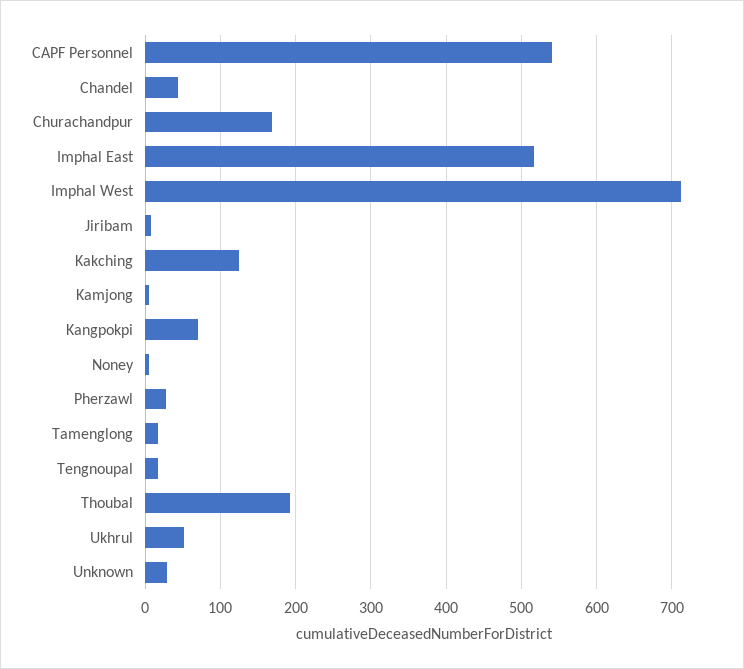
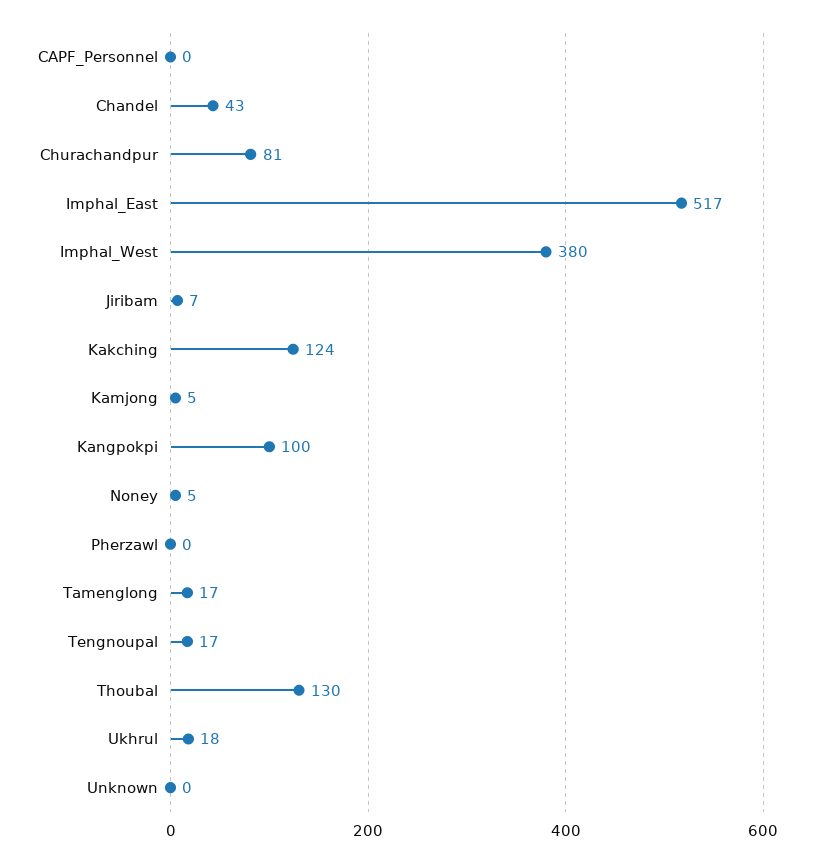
  {
-   "CAPF Personnel": 540,
+   "CAPF Personnel": 0,
    "Chandel": 43,
-   "Churachandpur": 170,
+   "Churachandpur": 81,
    "Imphal East": 517,
-   "Imphal West": 710,
+   "Imphal West": 380,
    "Jiribam": 7,
    "Kakching": 124,
    "Kamjong": 5,
-   "Kangpokpi": 70,
+   "Kangpokpi": 100,
    "Noney": 5,
-   "Pherzawl": 30,
+   "Pherzawl": 0,
    "Tamenglong": 17,
    "Tengnoupal": 17,
-   "Thoubal": 190,
+   "Thoubal": 130,
-   "Ukhrul": 50,
+   "Ukhrul": 18,
-   "Unknown": 30
+   "Unknown": 0
  }

